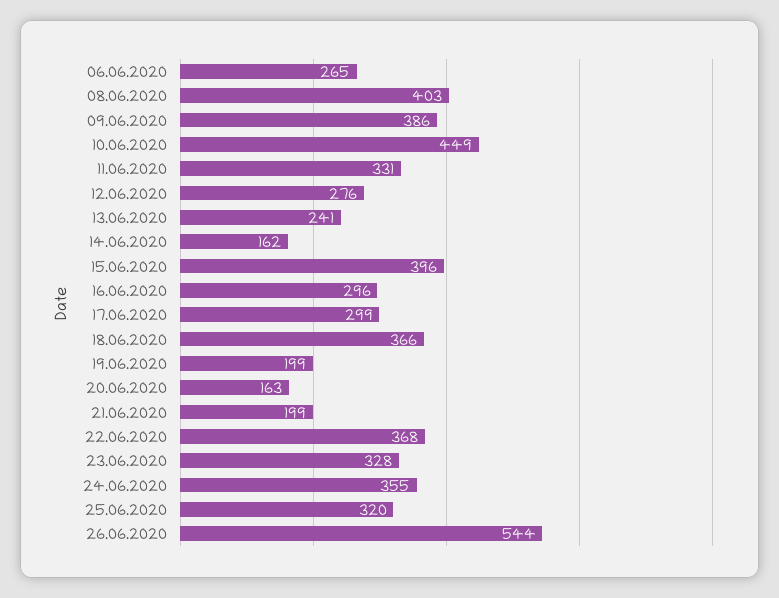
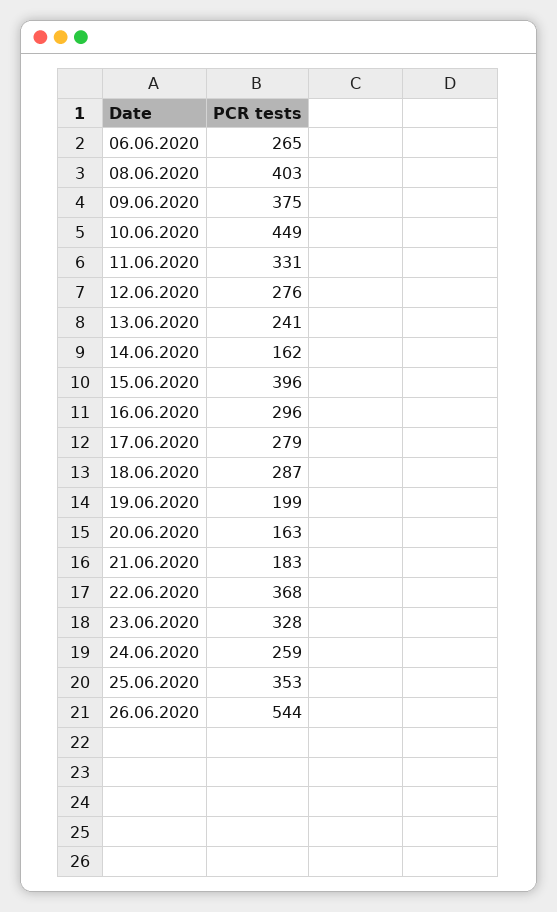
  {
    "06.06.2020": 265,
    "08.06.2020": 403,
-   "09.06.2020": 386,
+   "09.06.2020": 375,
    "10.06.2020": 449,
    "11.06.2020": 331,
    "12.06.2020": 276,
    "13.06.2020": 241,
    "14.06.2020": 162,
    "15.06.2020": 396,
    "16.06.2020": 296,
-   "17.06.2020": 299,
+   "17.06.2020": 279,
-   "18.06.2020": 366,
+   "18.06.2020": 287,
    "19.06.2020": 199,
    "20.06.2020": 163,
-   "21.06.2020": 199,
+   "21.06.2020": 183,
    "22.06.2020": 368,
    "23.06.2020": 328,
-   "24.06.2020": 355,
+   "24.06.2020": 259,
-   "25.06.2020": 320,
+   "25.06.2020": 353,
    "26.06.2020": 544
  }

